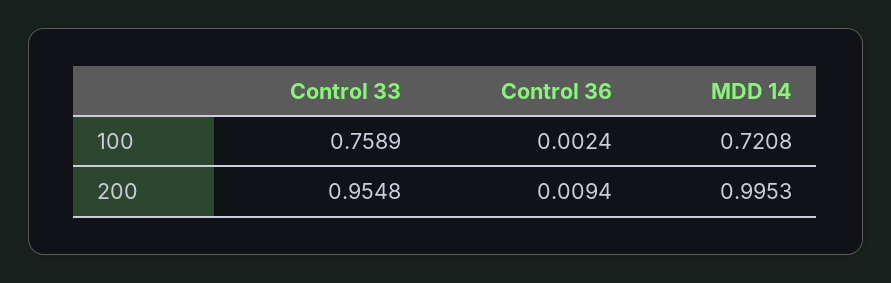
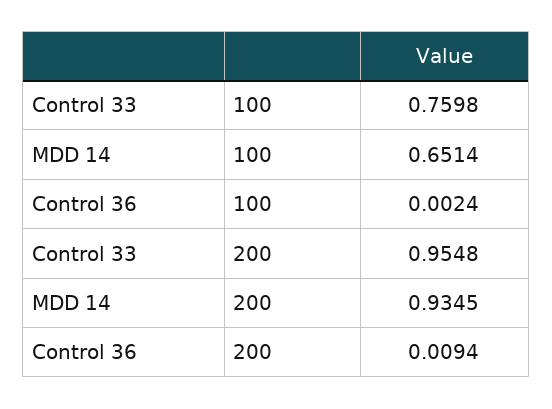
  {
    "Control 33": {
-     "100": 0.7589,
+     "100": 0.7598,
      "200": 0.9548
    },
    "Control 36": {
      "100": 0.0024,
      "200": 0.0094
    },
    "MDD 14": {
-     "100": 0.7208,
+     "100": 0.6514,
-     "200": 0.9953
+     "200": 0.9345
    }
  }

